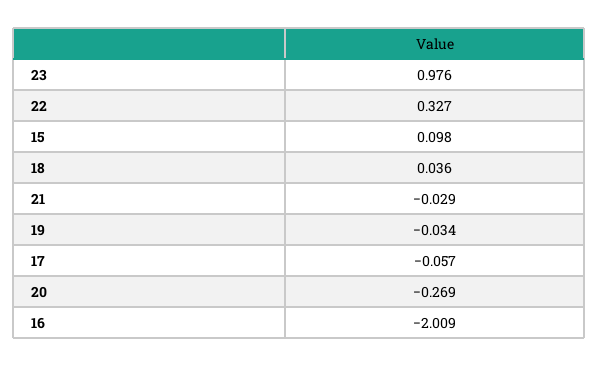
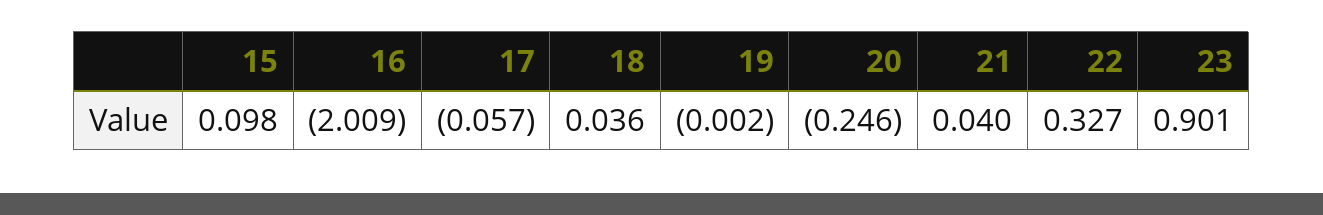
  {
-   "23": 0.976,
+   "23": 0.901,
    "22": 0.327,
    "15": 0.098,
    "18": 0.036,
-   "21": -0.029,
+   "21": 0.04,
-   "19": -0.034,
+   "19": -0.002,
    "17": -0.057,
-   "20": -0.269,
+   "20": -0.246,
    "16": -2.009
  }

